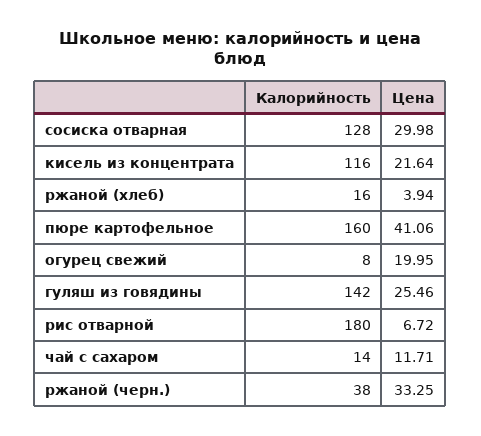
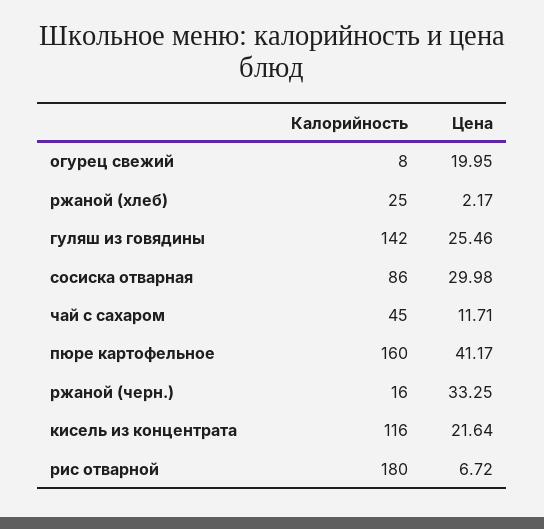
  {
    "Калорийность": {
-     "сосиска отварная": 128,
+     "сосиска отварная": 86,
      "кисель из концентрата": 116,
-     "ржаной (хлеб)": 16,
+     "ржаной (хлеб)": 25,
      "пюре картофельное": 160,
      "огурец свежий": 8,
      "гуляш из говядины": 142,
      "рис отварной": 180,
-     "чай с сахаром": 14,
+     "чай с сахаром": 45,
-     "ржаной (черн.)": 38
+     "ржаной (черн.)": 16
    },
    "Цена": {
      "сосиска отварная": 29.98,
      "кисель из концентрата": 21.64,
-     "ржаной (хлеб)": 3.94,
+     "ржаной (хлеб)": 2.17,
-     "пюре картофельное": 41.06,
+     "пюре картофельное": 41.17,
      "огурец свежий": 19.95,
      "гуляш из говядины": 25.46,
      "рис отварной": 6.72,
      "чай с сахаром": 11.71,
      "ржаной (черн.)": 33.25
    }
  }

